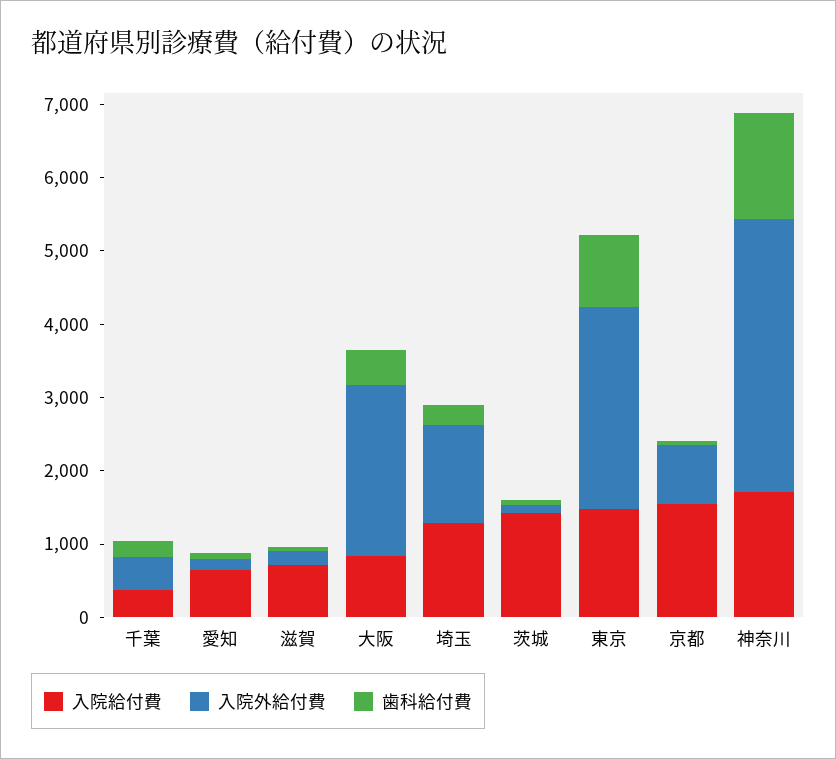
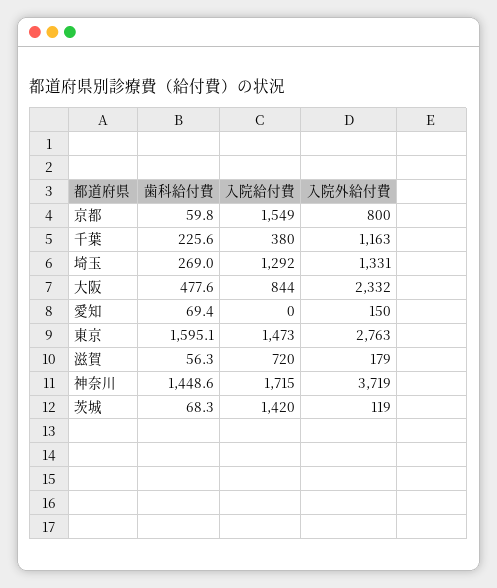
  {
    "入院給付費": {
      "千葉": 380,
-     "愛知": 600,
+     "愛知": 0,
      "滋賀": 720,
      "大阪": 844,
      "埼玉": 1292,
      "茨城": 1420,
      "東京": 1473,
      "京都": 1549,
      "神奈川": 1715
    },
    "入院外給付費": {
-     "千葉": 400,
+     "千葉": 1163,
      "愛知": 150,
      "滋賀": 179,
      "大阪": 2332,
      "埼玉": 1331,
      "茨城": 119,
      "東京": 2763,
      "京都": 800,
      "神奈川": 3719
    },
    "歯科給付費": {
      "千葉": 225.6,
      "愛知": 69.4,
      "滋賀": 56.3,
      "大阪": 477.6,
      "埼玉": 269,
      "茨城": 68.3,
-     "東京": 1000,
+     "東京": 1595.1,
      "京都": 59.8,
      "神奈川": 1448.6
    }
  }

